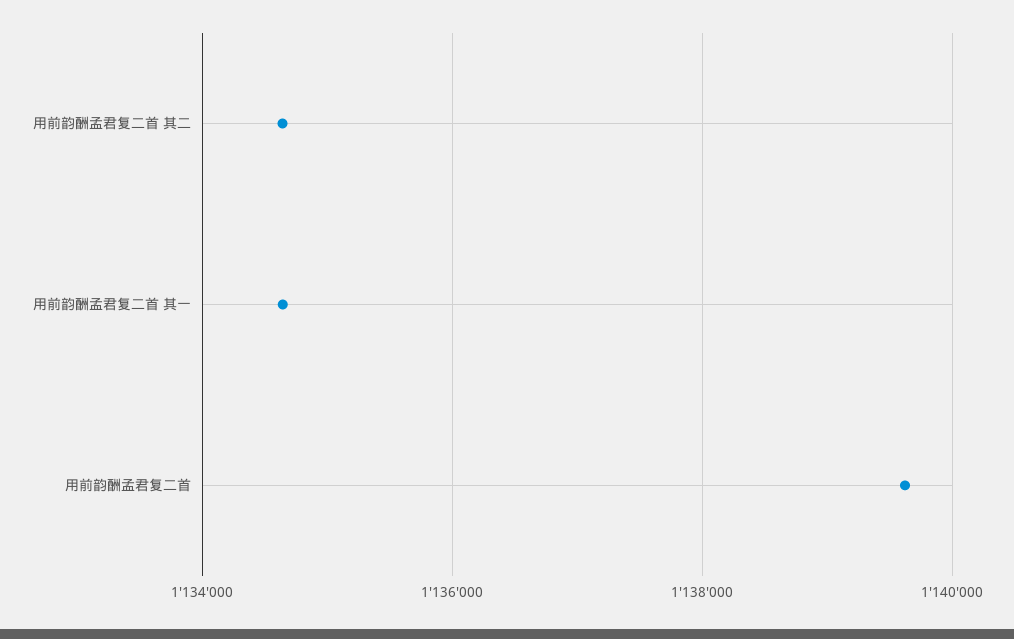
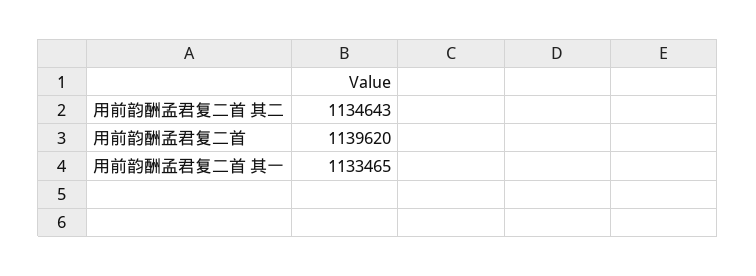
  {
    "用前韵酬孟君复二首 其二": 1134643,
-   "用前韵酬孟君复二首 其一": 1134600,
+   "用前韵酬孟君复二首 其一": 1133465,
    "用前韵酬孟君复二首": 1139620
  }

